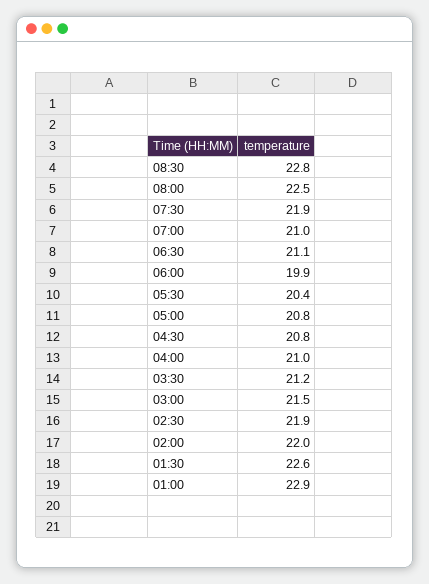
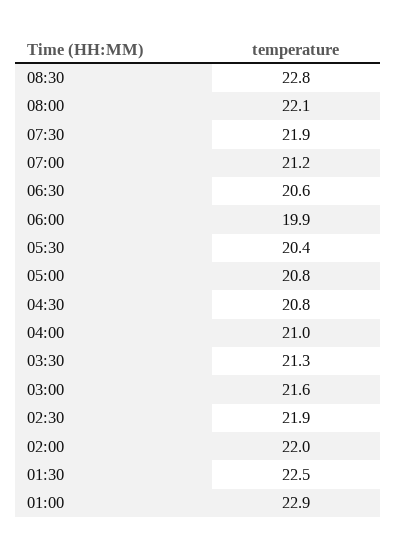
  {
    "08:30": 22.8,
-   "08:00": 22.5,
+   "08:00": 22.1,
    "07:30": 21.9,
-   "07:00": 21,
+   "07:00": 21.2,
-   "06:30": 21.1,
+   "06:30": 20.6,
    "06:00": 19.9,
    "05:30": 20.4,
    "05:00": 20.8,
    "04:30": 20.8,
    "04:00": 21,
-   "03:30": 21.2,
+   "03:30": 21.3,
-   "03:00": 21.5,
+   "03:00": 21.6,
    "02:30": 21.9,
    "02:00": 22,
-   "01:30": 22.6,
+   "01:30": 22.5,
    "01:00": 22.9
  }

